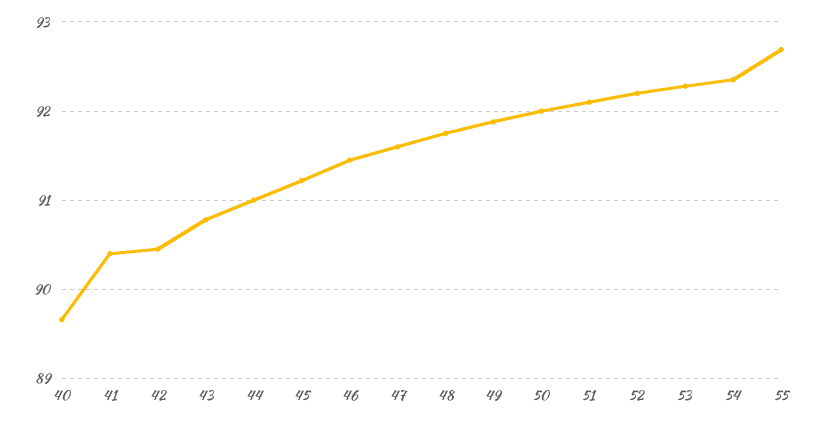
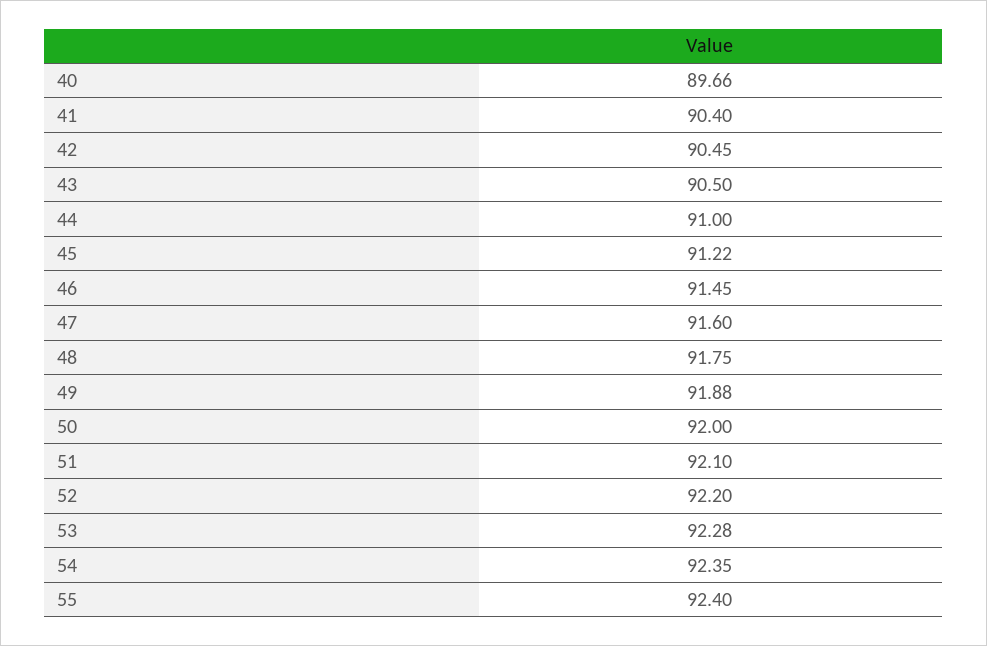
  {
    "40": 89.66,
    "41": 90.4,
    "42": 90.45,
-   "43": 90.8,
+   "43": 90.5,
    "44": 91,
    "45": 91.22,
    "46": 91.45,
    "47": 91.6,
    "48": 91.75,
    "49": 91.88,
    "50": 92,
    "51": 92.1,
    "52": 92.2,
    "53": 92.28,
    "54": 92.35,
-   "55": 92.7
+   "55": 92.4
  }

